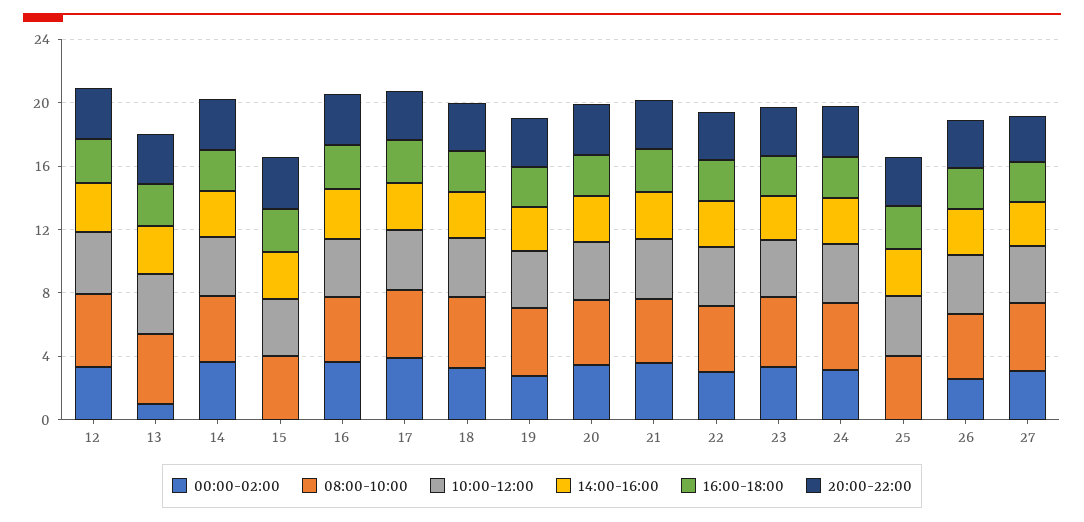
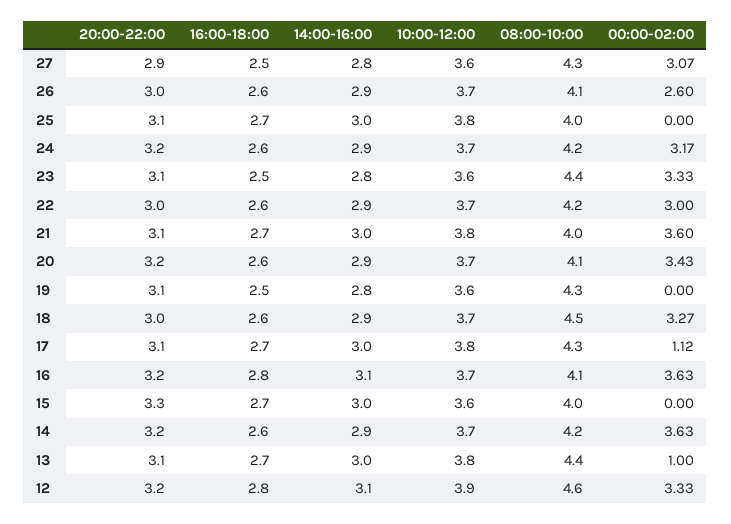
  {
    "00:00-02:00": {
      "12": 3.33,
      "13": 1,
      "14": 3.63,
      "15": 0,
      "16": 3.63,
-     "17": 4,
+     "17": 1.12,
      "18": 3.27,
-     "19": 3,
+     "19": 0,
      "20": 3.43,
      "21": 3.6,
      "22": 3,
      "23": 3.33,
      "24": 3.17,
      "25": 0,
      "26": 2.6,
      "27": 3.07
    },
    "08:00-10:00": {
      "12": 4.6,
      "13": 4.4,
      "14": 4.2,
      "15": 4,
      "16": 4.1,
      "17": 4.3,
      "18": 4.5,
      "19": 4.3,
      "20": 4.1,
      "21": 4,
      "22": 4.2,
      "23": 4.4,
      "24": 4.2,
      "25": 4,
      "26": 4.1,
      "27": 4.3
    },
    "10:00-12:00": {
      "12": 3.9,
      "13": 3.8,
      "14": 3.7,
      "15": 3.6,
      "16": 3.7,
      "17": 3.8,
      "18": 3.7,
      "19": 3.6,
      "20": 3.7,
      "21": 3.8,
      "22": 3.7,
      "23": 3.6,
      "24": 3.7,
      "25": 3.8,
      "26": 3.7,
      "27": 3.6
    },
    "14:00-16:00": {
      "12": 3.1,
      "13": 3,
      "14": 2.9,
      "15": 3,
      "16": 3.1,
      "17": 3,
      "18": 2.9,
      "19": 2.8,
      "20": 2.9,
      "21": 3,
      "22": 2.9,
      "23": 2.8,
      "24": 2.9,
      "25": 3,
      "26": 2.9,
      "27": 2.8
    },
    "16:00-18:00": {
      "12": 2.8,
      "13": 2.7,
      "14": 2.6,
      "15": 2.7,
      "16": 2.8,
      "17": 2.7,
      "18": 2.6,
      "19": 2.5,
      "20": 2.6,
      "21": 2.7,
      "22": 2.6,
      "23": 2.5,
      "24": 2.6,
      "25": 2.7,
      "26": 2.6,
      "27": 2.5
    },
    "20:00-22:00": {
      "12": 3.2,
      "13": 3.1,
      "14": 3.2,
      "15": 3.3,
      "16": 3.2,
      "17": 3.1,
      "18": 3,
      "19": 3.1,
      "20": 3.2,
      "21": 3.1,
      "22": 3,
      "23": 3.1,
      "24": 3.2,
      "25": 3.1,
      "26": 3,
      "27": 2.9
    }
  }

